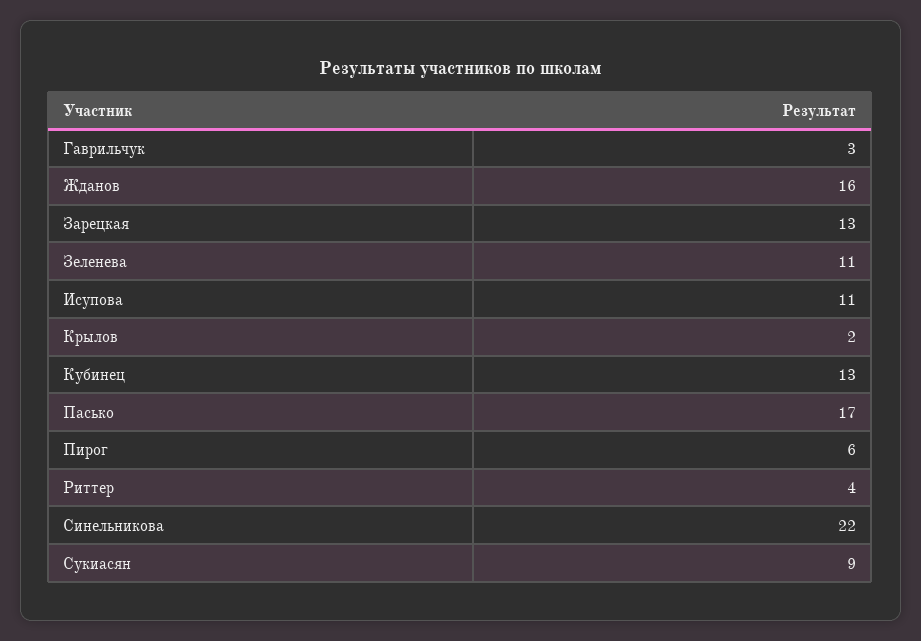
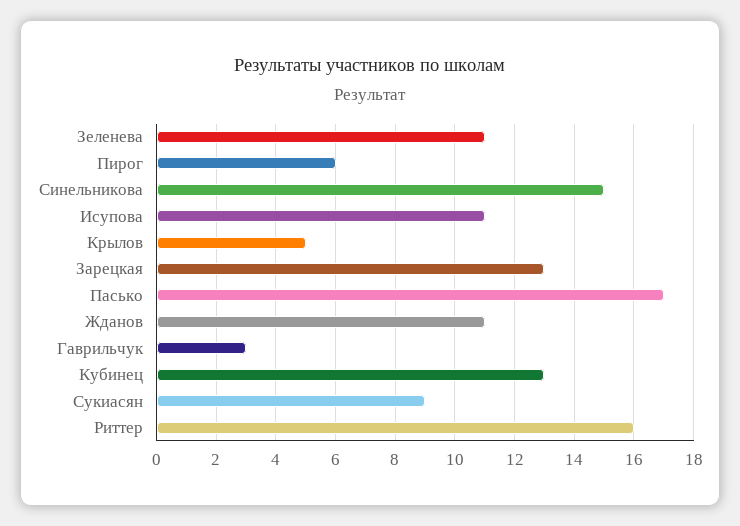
  {
    "Гаврильчук": 3,
-   "Жданов": 16,
+   "Жданов": 11,
    "Зарецкая": 13,
    "Зеленева": 11,
    "Исупова": 11,
-   "Крылов": 2,
+   "Крылов": 5,
    "Кубинец": 13,
    "Пасько": 17,
    "Пирог": 6,
-   "Риттер": 4,
+   "Риттер": 16,
-   "Синельникова": 22,
+   "Синельникова": 15,
    "Сукиасян": 9
  }

